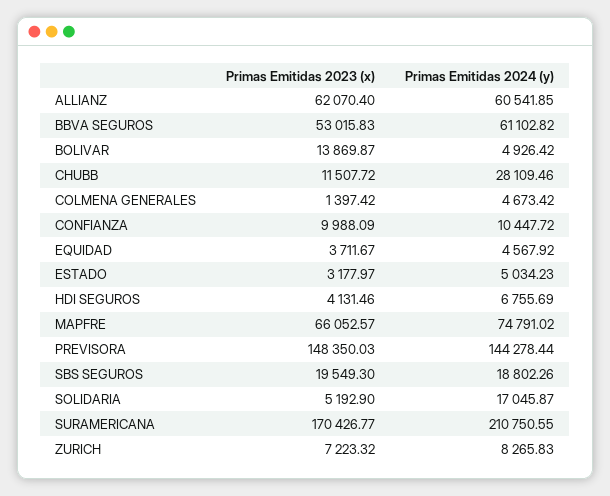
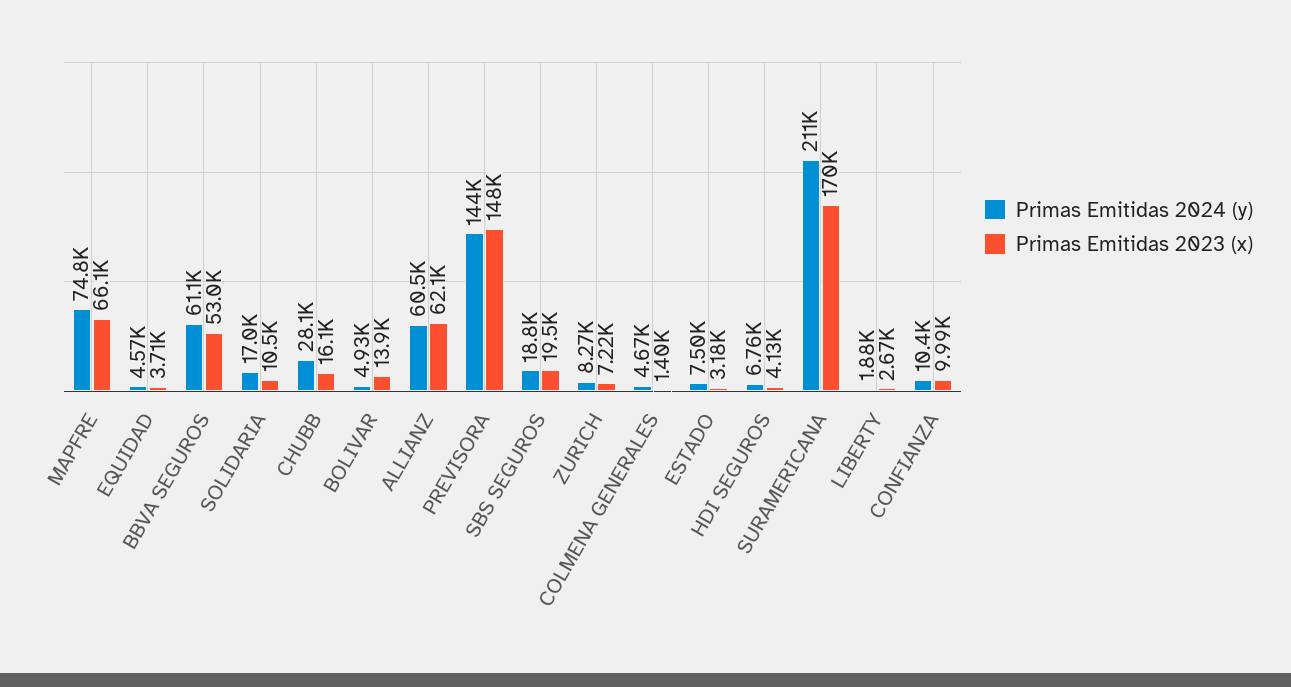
  {
    "Primas Emitidas 2023 (x)": {
      "ALLIANZ": 62070.4,
      "BBVA SEGUROS": 53015.83,
      "BOLIVAR": 13869.87,
-     "CHUBB": 11507.72,
+     "CHUBB": 16100,
      "COLMENA GENERALES": 1397.42,
      "CONFIANZA": 9988.09,
      "EQUIDAD": 3711.67,
      "ESTADO": 3177.97,
      "HDI SEGUROS": 4131.46,
      "MAPFRE": 66052.57,
      "PREVISORA": 148350.03,
      "SBS SEGUROS": 19549.3,
-     "SOLIDARIA": 5192.9,
+     "SOLIDARIA": 10500,
      "SURAMERICANA": 170426.77,
-     "ZURICH": 7223.32
+     "ZURICH": 7223.32,
+     "LIBERTY": 2670
    },
    "Primas Emitidas 2024 (y)": {
      "ALLIANZ": 60541.85,
      "BBVA SEGUROS": 61102.82,
      "BOLIVAR": 4926.42,
      "CHUBB": 28109.46,
      "COLMENA GENERALES": 4673.42,
      "CONFIANZA": 10447.72,
      "EQUIDAD": 4567.92,
-     "ESTADO": 5034.23,
+     "ESTADO": 7500,
      "HDI SEGUROS": 6755.69,
      "MAPFRE": 74791.02,
      "PREVISORA": 144278.44,
      "SBS SEGUROS": 18802.26,
      "SOLIDARIA": 17045.87,
      "SURAMERICANA": 210750.55,
-     "ZURICH": 8265.83
+     "ZURICH": 8265.83,
+     "LIBERTY": 1880
    }
  }

